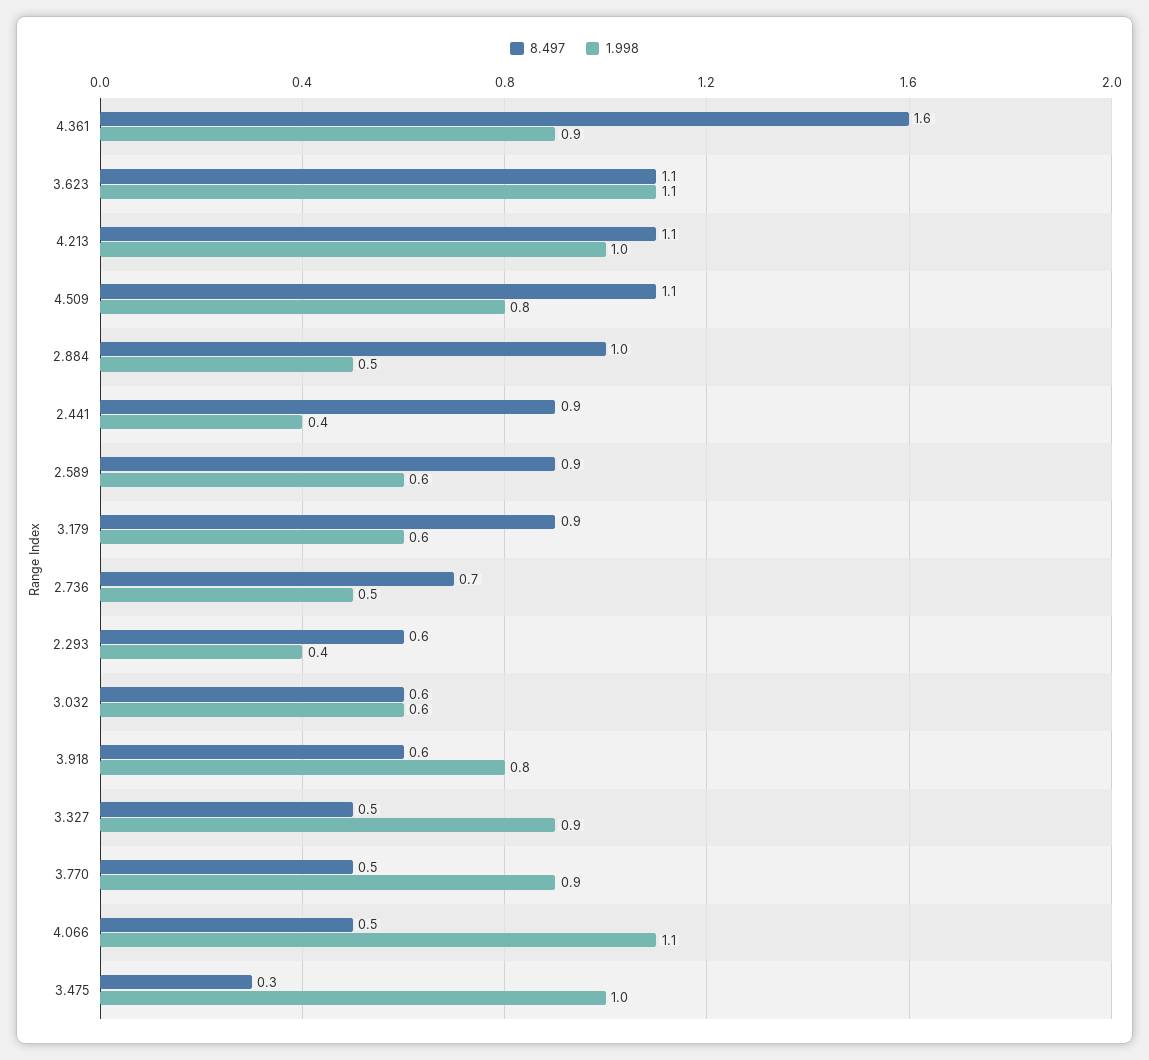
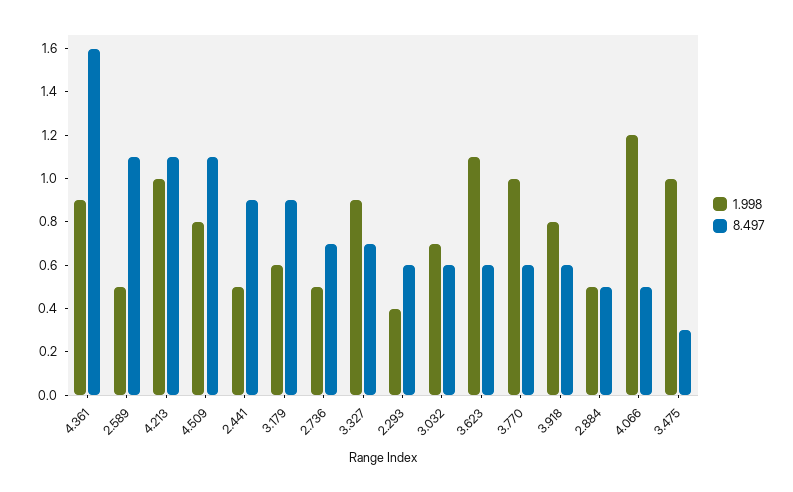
  {
    "8.497": {
      "4.361": 1.6,
-     "3.623": 1.1,
+     "3.623": 0.6,
      "4.213": 1.1,
      "4.509": 1.1,
-     "2.884": 1,
+     "2.884": 0.5,
      "2.441": 0.9,
-     "2.589": 0.9,
+     "2.589": 1.1,
      "3.179": 0.9,
      "2.736": 0.7,
      "2.293": 0.6,
      "3.032": 0.6,
      "3.918": 0.6,
-     "3.327": 0.5,
+     "3.327": 0.7,
-     "3.770": 0.5,
+     "3.770": 0.6,
      "4.066": 0.5,
      "3.475": 0.3
    },
    "1.998": {
      "4.361": 0.9,
      "3.623": 1.1,
      "4.213": 1,
      "4.509": 0.8,
      "2.884": 0.5,
-     "2.441": 0.4,
+     "2.441": 0.5,
-     "2.589": 0.6,
+     "2.589": 0.5,
      "3.179": 0.6,
      "2.736": 0.5,
      "2.293": 0.4,
-     "3.032": 0.6,
+     "3.032": 0.7,
      "3.918": 0.8,
      "3.327": 0.9,
-     "3.770": 0.9,
+     "3.770": 1,
-     "4.066": 1.1,
+     "4.066": 1.2,
      "3.475": 1
    }
  }

